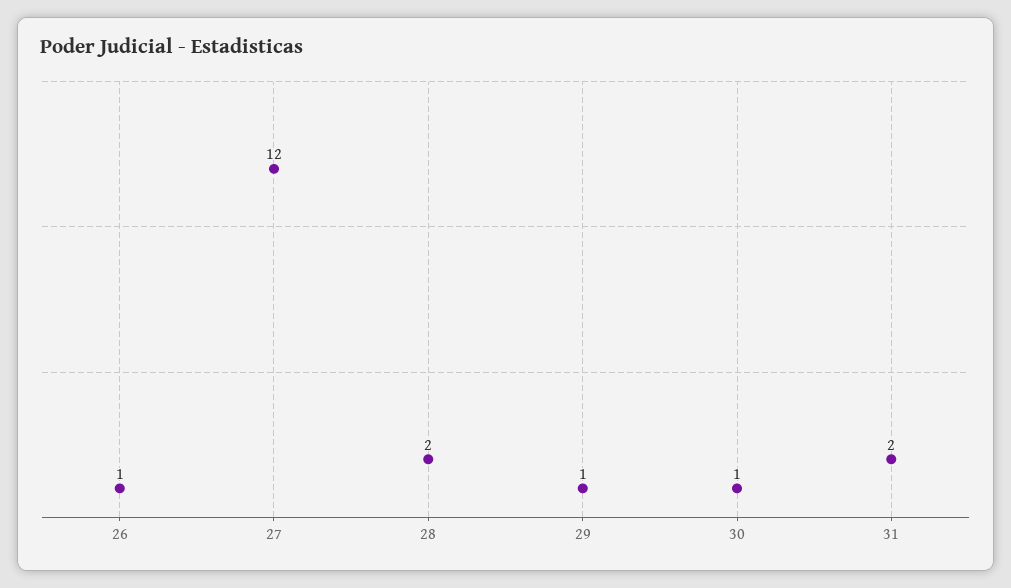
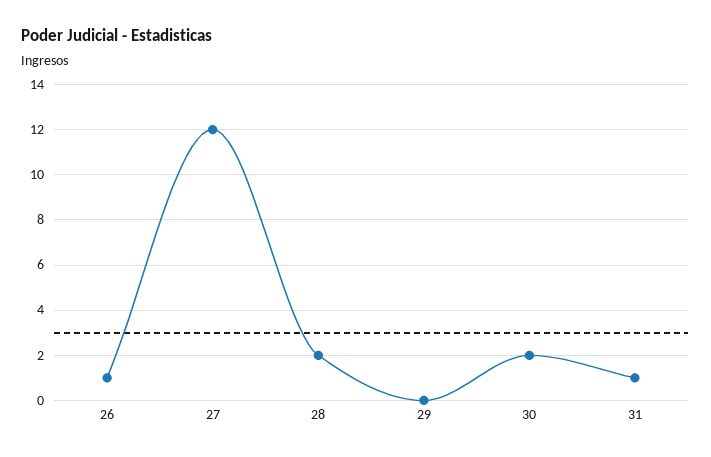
  {
    "26": 1,
    "27": 12,
    "28": 2,
-   "29": 1,
+   "29": 0,
-   "30": 1,
+   "30": 2,
-   "31": 2
+   "31": 1
  }

